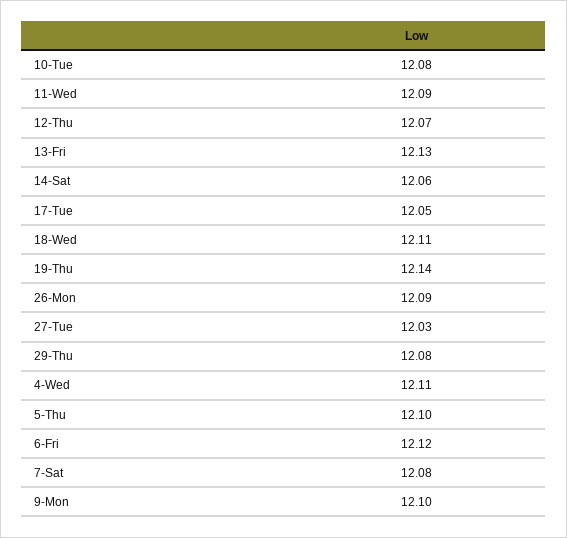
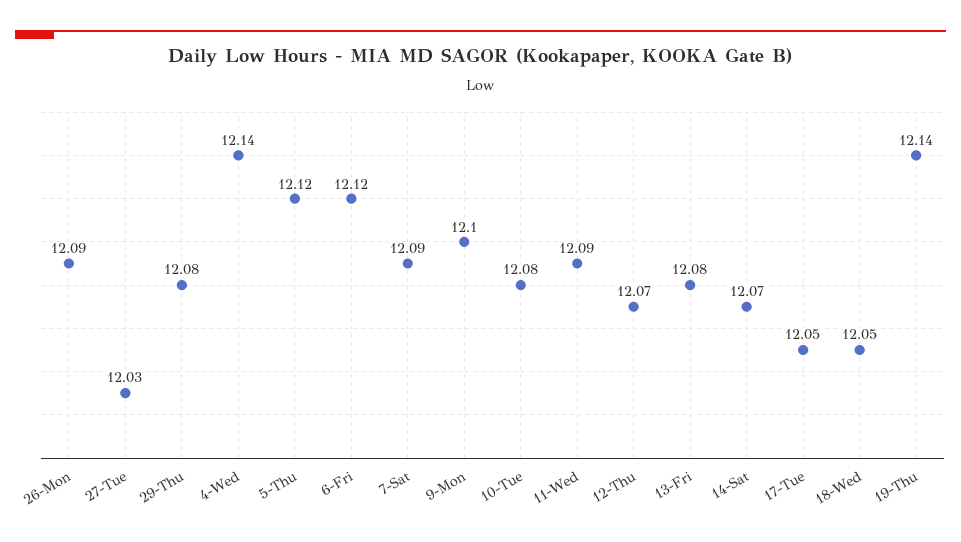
  {
    "10-Tue": 12.08,
    "11-Wed": 12.09,
    "12-Thu": 12.07,
-   "13-Fri": 12.13,
+   "13-Fri": 12.08,
-   "14-Sat": 12.06,
+   "14-Sat": 12.07,
    "17-Tue": 12.05,
-   "18-Wed": 12.11,
+   "18-Wed": 12.05,
    "19-Thu": 12.14,
    "26-Mon": 12.09,
    "27-Tue": 12.03,
    "29-Thu": 12.08,
-   "4-Wed": 12.11,
+   "4-Wed": 12.14,
-   "5-Thu": 12.1,
+   "5-Thu": 12.12,
    "6-Fri": 12.12,
-   "7-Sat": 12.08,
+   "7-Sat": 12.09,
    "9-Mon": 12.1
  }

